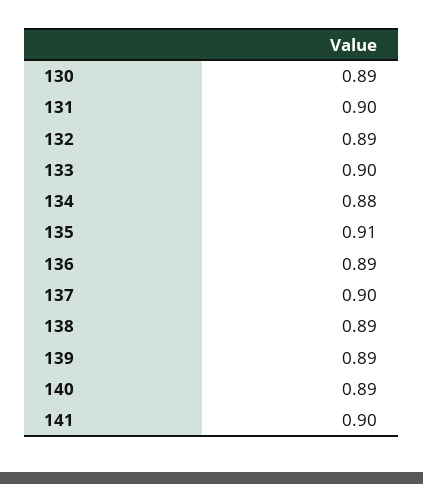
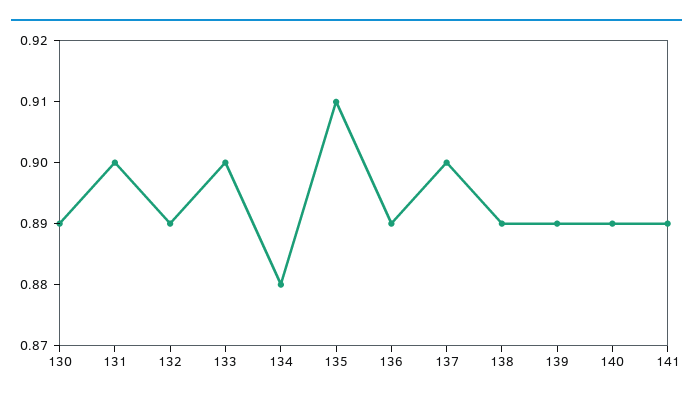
  {
    "130": 0.89,
    "131": 0.9,
    "132": 0.89,
    "133": 0.9,
    "134": 0.88,
    "135": 0.91,
    "136": 0.89,
    "137": 0.9,
    "138": 0.89,
    "139": 0.89,
    "140": 0.89,
-   "141": 0.9
+   "141": 0.89
  }

